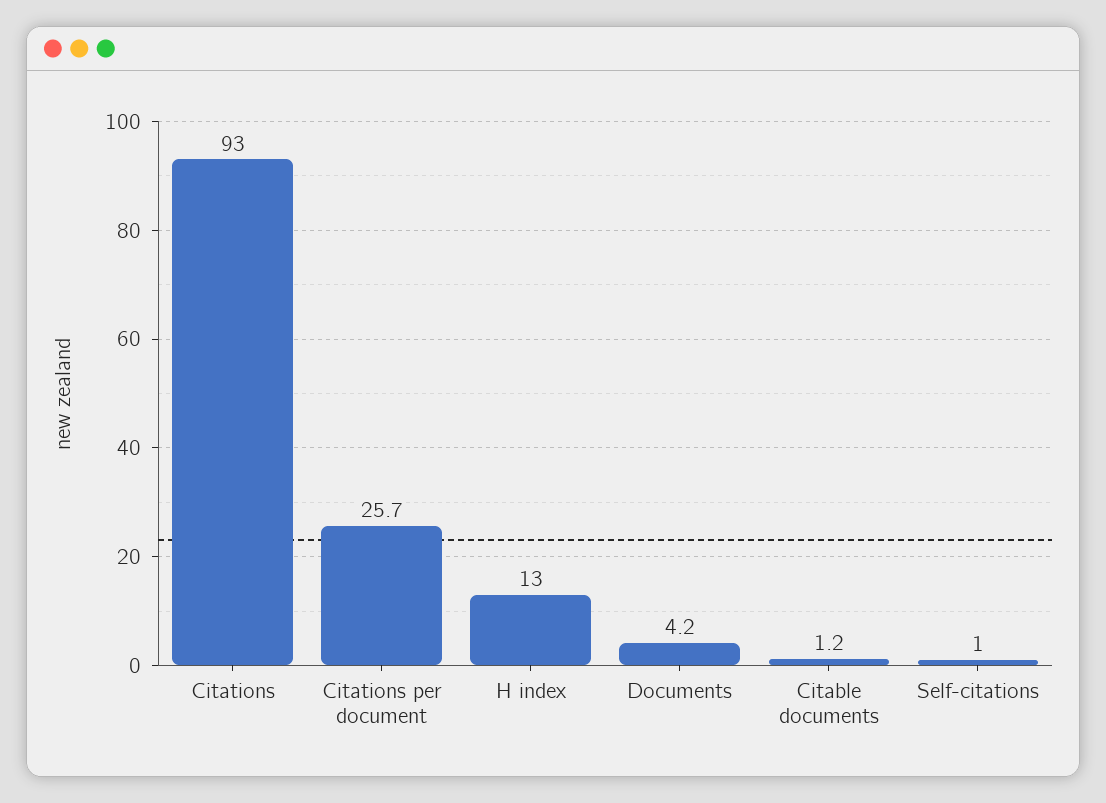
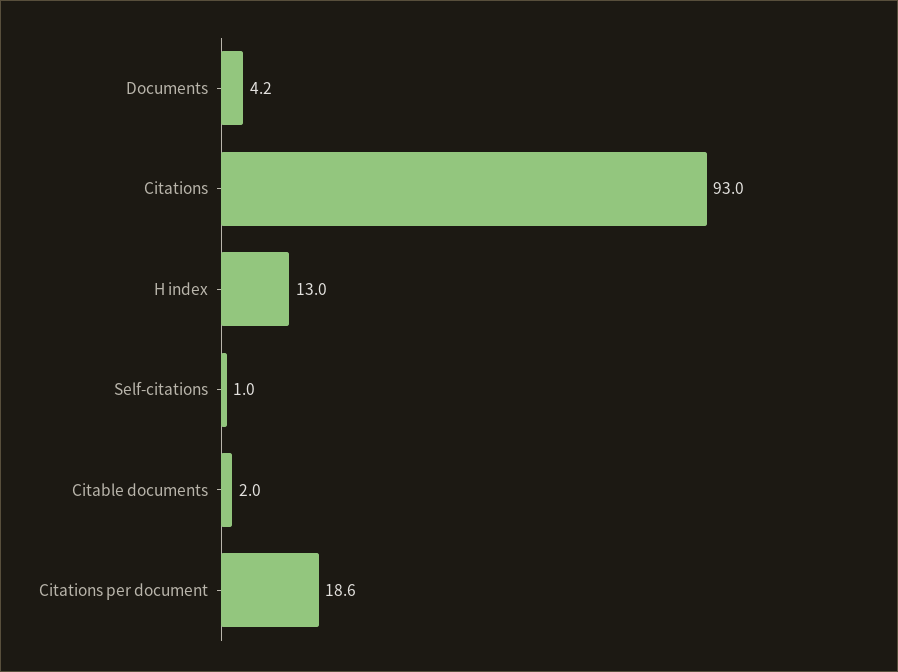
  {
    "Citations": 93,
-   "Citations per document": 25.7,
+   "Citations per document": 18.6,
    "H index": 13,
    "Documents": 4.2,
-   "Citable documents": 1.2,
+   "Citable documents": 2,
    "Self-citations": 1
  }

